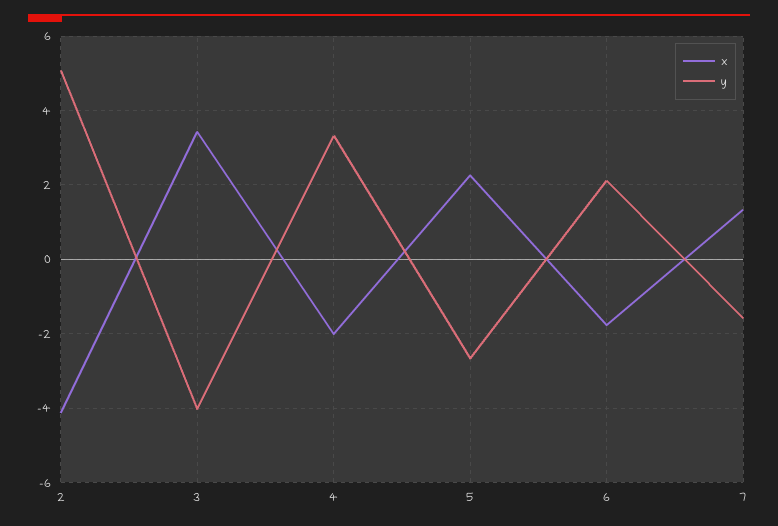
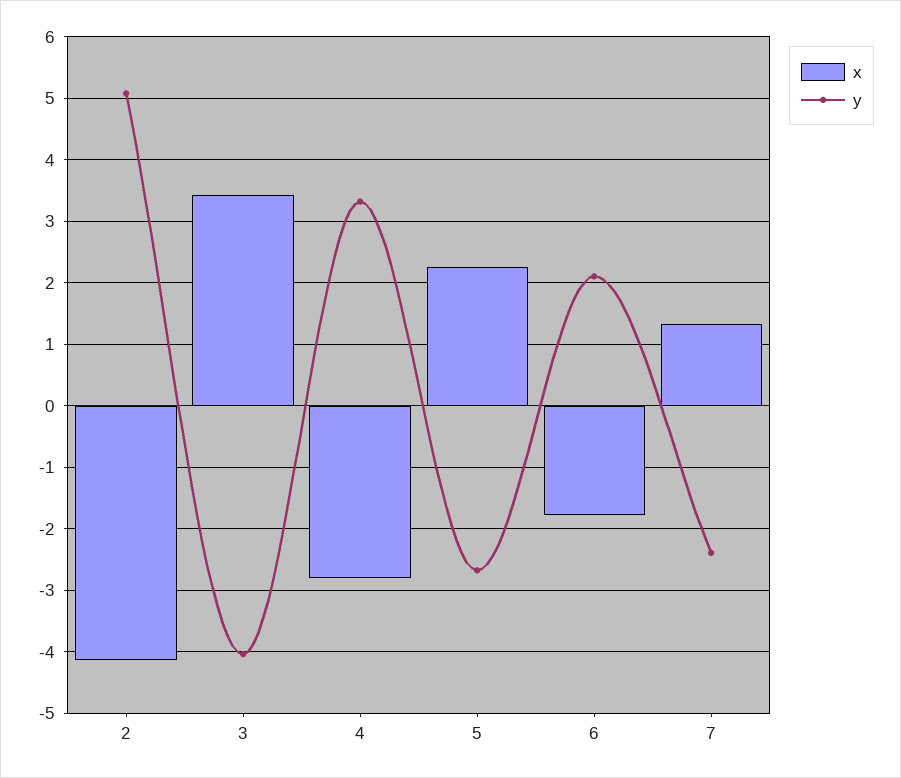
  {
    "x": {
      "2": -4.1,
      "3": 3.4,
-     "4": -2,
+     "4": -2.8,
      "5": 2.3,
      "6": -1.8,
      "7": 1.3
    },
    "y": {
      "2": 5.1,
      "3": -4,
      "4": 3.3,
      "5": -2.7,
      "6": 2.1,
-     "7": -1.6
+     "7": -2.4
    }
  }

